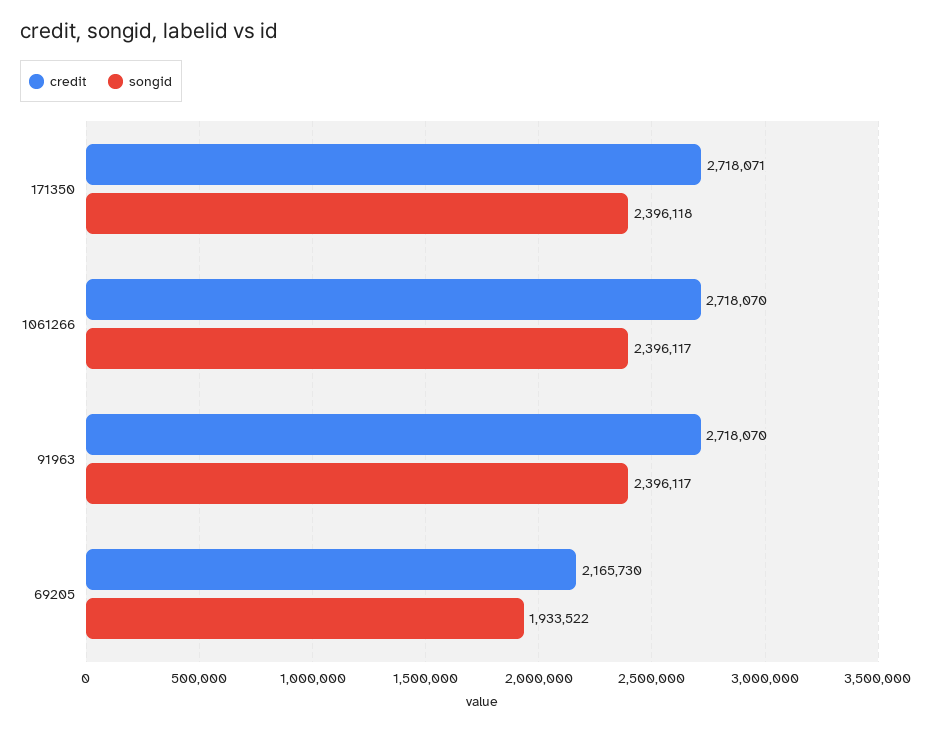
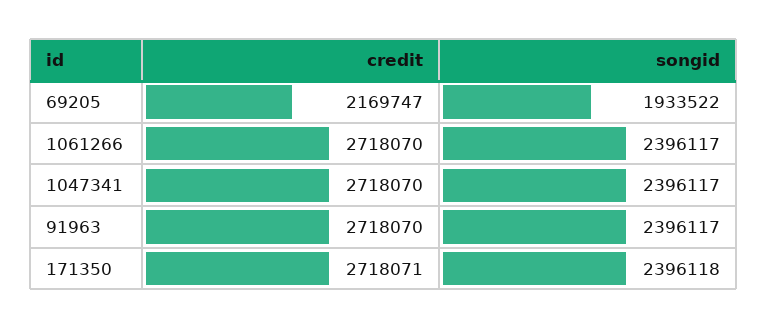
  {
    "credit": {
      "171350": 2718071,
      "1061266": 2718070,
      "91963": 2718070,
-     "69205": 2165730
+     "69205": 2169747,
+     "1047341": 2718070
    },
    "songid": {
      "171350": 2396118,
      "1061266": 2396117,
      "91963": 2396117,
-     "69205": 1933522
+     "69205": 1933522,
+     "1047341": 2396117
    }
  }

